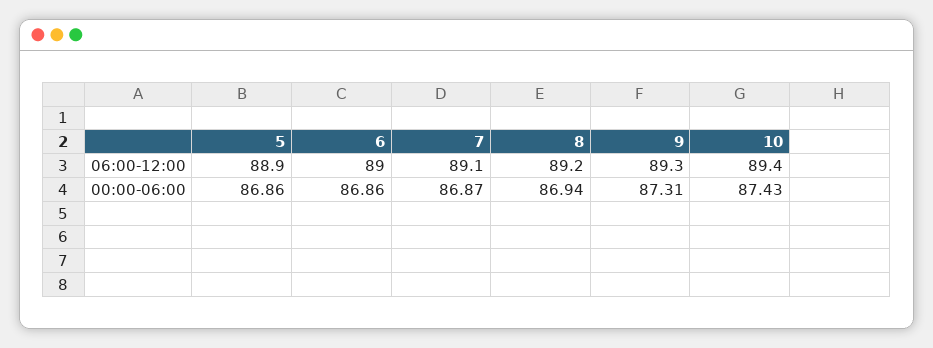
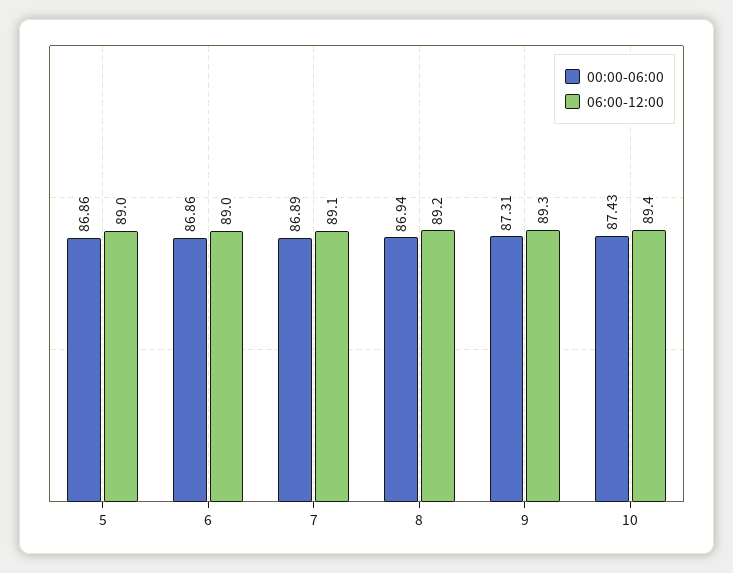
  {
    "06:00-12:00": {
-     "5": 88.9,
+     "5": 89,
      "6": 89,
      "7": 89.1,
      "8": 89.2,
      "9": 89.3,
      "10": 89.4
    },
    "00:00-06:00": {
      "5": 86.86,
      "6": 86.86,
-     "7": 86.87,
+     "7": 86.89,
      "8": 86.94,
      "9": 87.31,
      "10": 87.43
    }
  }

